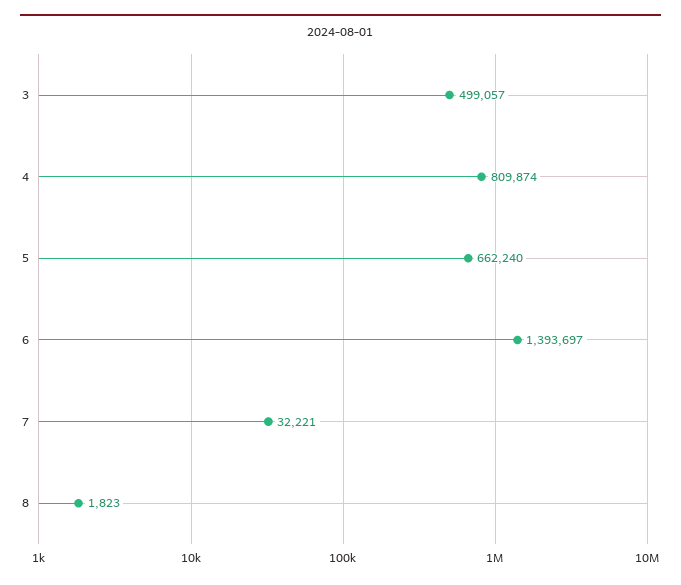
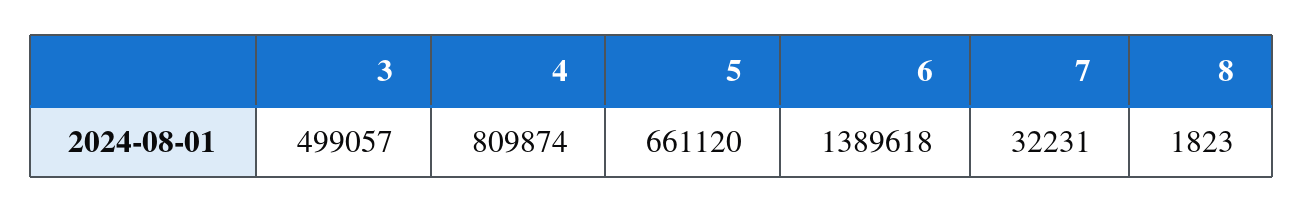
  {
    "3": 499057,
    "4": 809874,
-   "5": 662240,
+   "5": 661120,
-   "6": 1393697,
+   "6": 1389618,
-   "7": 32221,
+   "7": 32231,
    "8": 1823
  }

